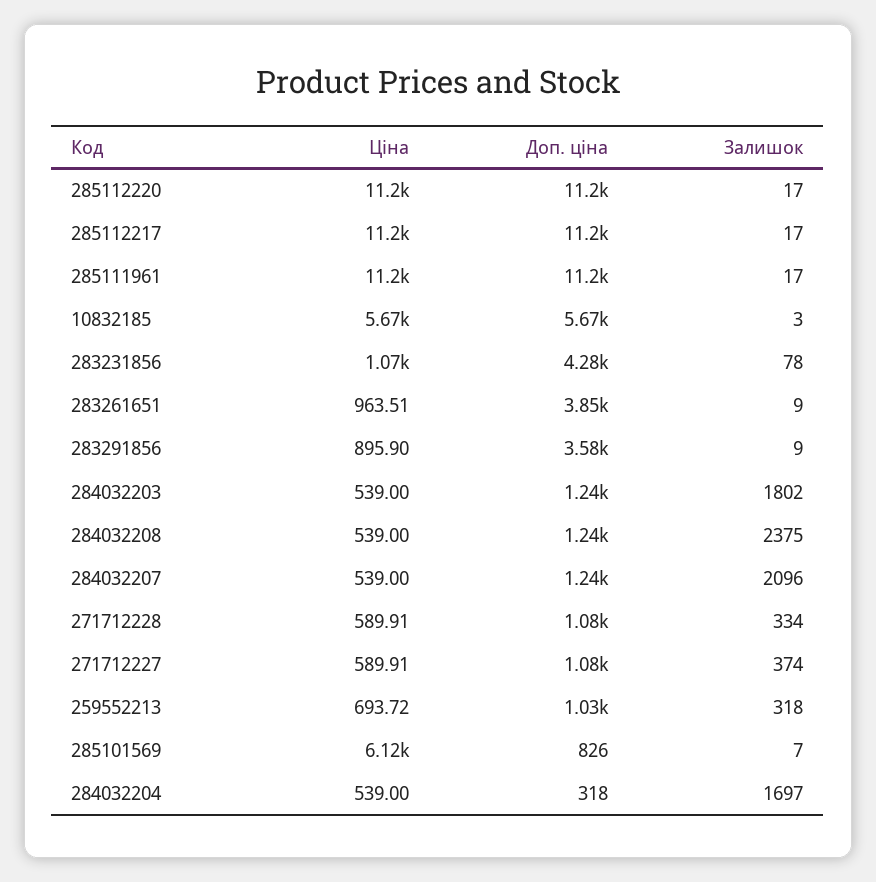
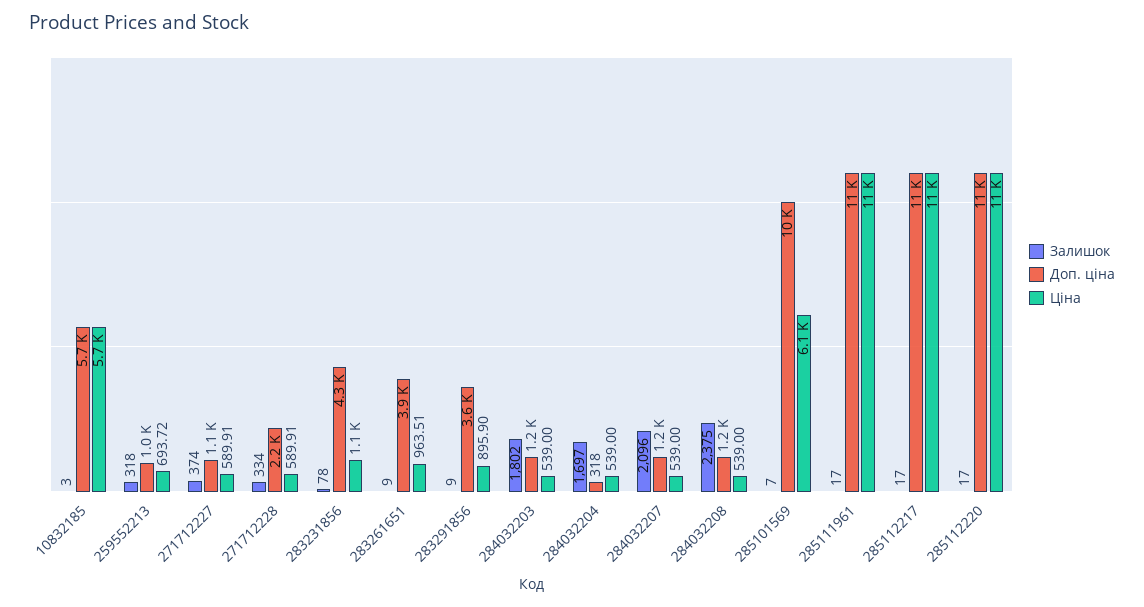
  {
    "Ціна": {
      "285112220": 11200,
      "285112217": 11200,
      "285111961": 11200,
      "10832185": 5670,
      "283231856": 1070,
      "283261651": 963.51,
      "283291856": 895.9,
      "284032203": 539,
      "284032208": 539,
      "284032207": 539,
      "271712228": 589.91,
      "271712227": 589.91,
      "259552213": 693.72,
      "285101569": 6120,
      "284032204": 539
    },
    "Доп. ціна": {
      "285112220": 11200,
      "285112217": 11200,
      "285111961": 11200,
      "10832185": 5670,
      "283231856": 4280,
      "283261651": 3850,
      "283291856": 3580,
      "284032203": 1240,
      "284032208": 1240,
      "284032207": 1240,
-     "271712228": 1080,
+     "271712228": 2200,
      "271712227": 1080,
      "259552213": 1030,
-     "285101569": 826,
+     "285101569": 10000,
      "284032204": 318
    },
    "Залишок": {
      "285112220": 17,
      "285112217": 17,
      "285111961": 17,
      "10832185": 3,
      "283231856": 78,
      "283261651": 9,
      "283291856": 9,
      "284032203": 1802,
      "284032208": 2375,
      "284032207": 2096,
      "271712228": 334,
      "271712227": 374,
      "259552213": 318,
      "285101569": 7,
      "284032204": 1697
    }
  }

